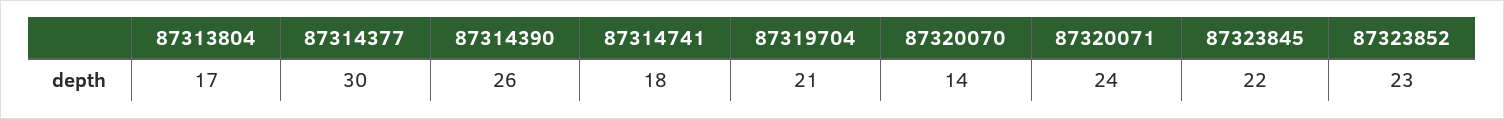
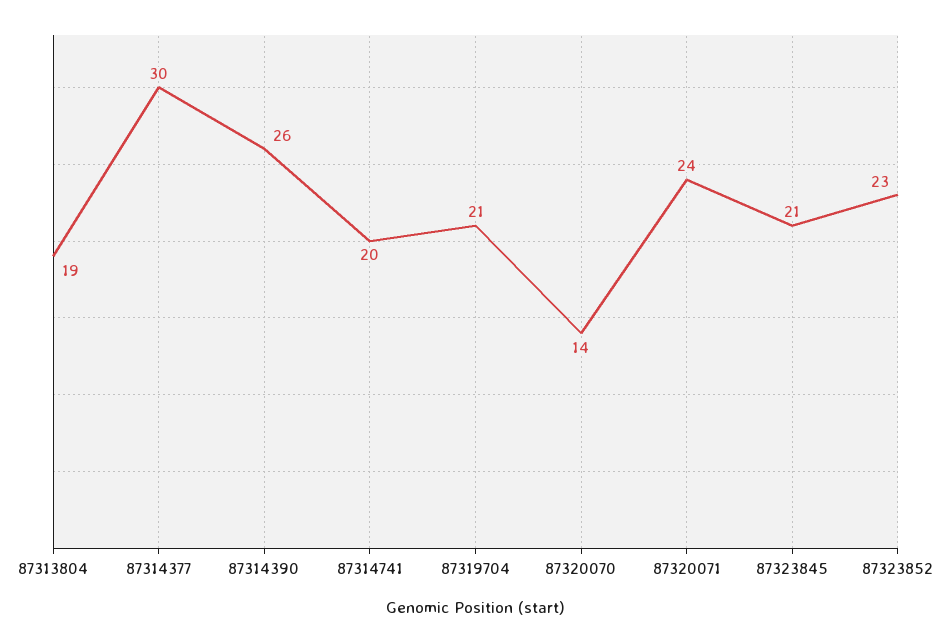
  {
-   "87313804": 17,
+   "87313804": 19,
    "87314377": 30,
    "87314390": 26,
-   "87314741": 18,
+   "87314741": 20,
    "87319704": 21,
    "87320070": 14,
    "87320071": 24,
-   "87323845": 22,
+   "87323845": 21,
    "87323852": 23
  }

